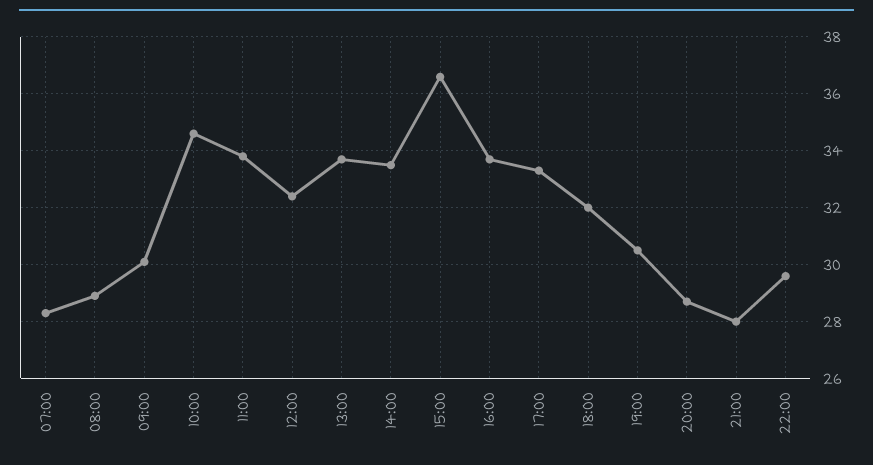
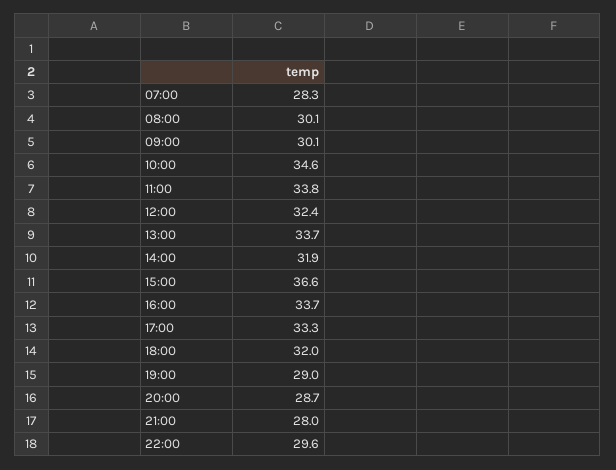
  {
    "07:00": 28.3,
-   "08:00": 29,
+   "08:00": 30.1,
    "09:00": 30.1,
    "10:00": 34.6,
    "11:00": 33.8,
    "12:00": 32.4,
    "13:00": 33.7,
-   "14:00": 33.5,
+   "14:00": 31.9,
    "15:00": 36.6,
    "16:00": 33.7,
    "17:00": 33.3,
    "18:00": 32,
-   "19:00": 30.5,
+   "19:00": 29,
    "20:00": 28.7,
    "21:00": 28,
    "22:00": 29.6
  }

